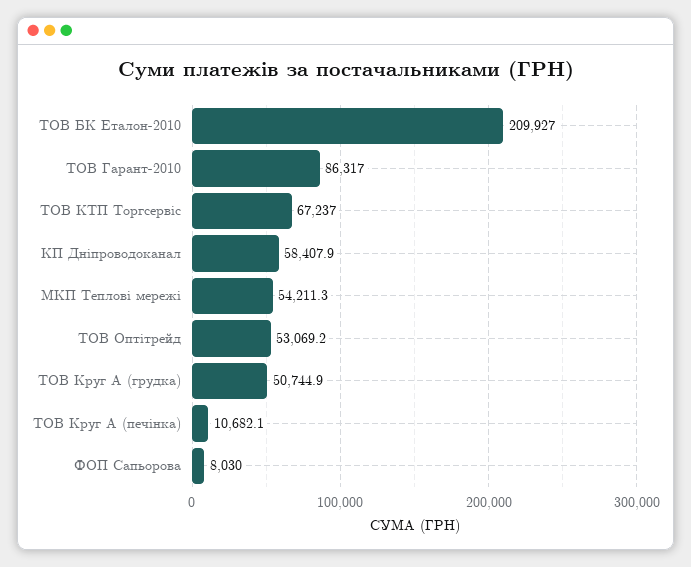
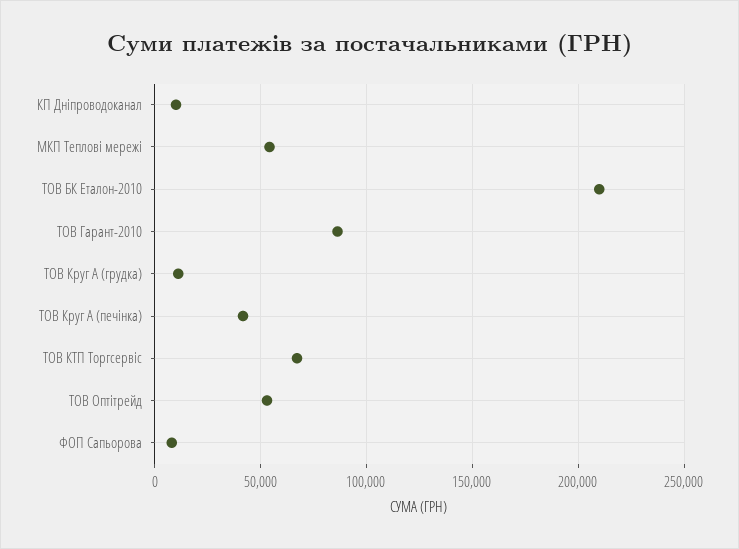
  {
    "ТОВ БК Еталон-2010": 209927,
    "ТОВ Гарант-2010": 86317,
    "ТОВ КТП Торгсервіс": 67237,
-   "КП Дніпроводоканал": 58407.9,
+   "КП Дніпроводоканал": 10000,
    "МКП Теплові мережі": 54211.3,
    "ТОВ Оптітрейд": 53069.2,
-   "ТОВ Круг А (грудка)": 50744.9,
+   "ТОВ Круг А (грудка)": 10000,
-   "ТОВ Круг А (печінка)": 10682.1,
+   "ТОВ Круг А (печінка)": 40000,
    "ФОП Сапьорова": 8030
  }

